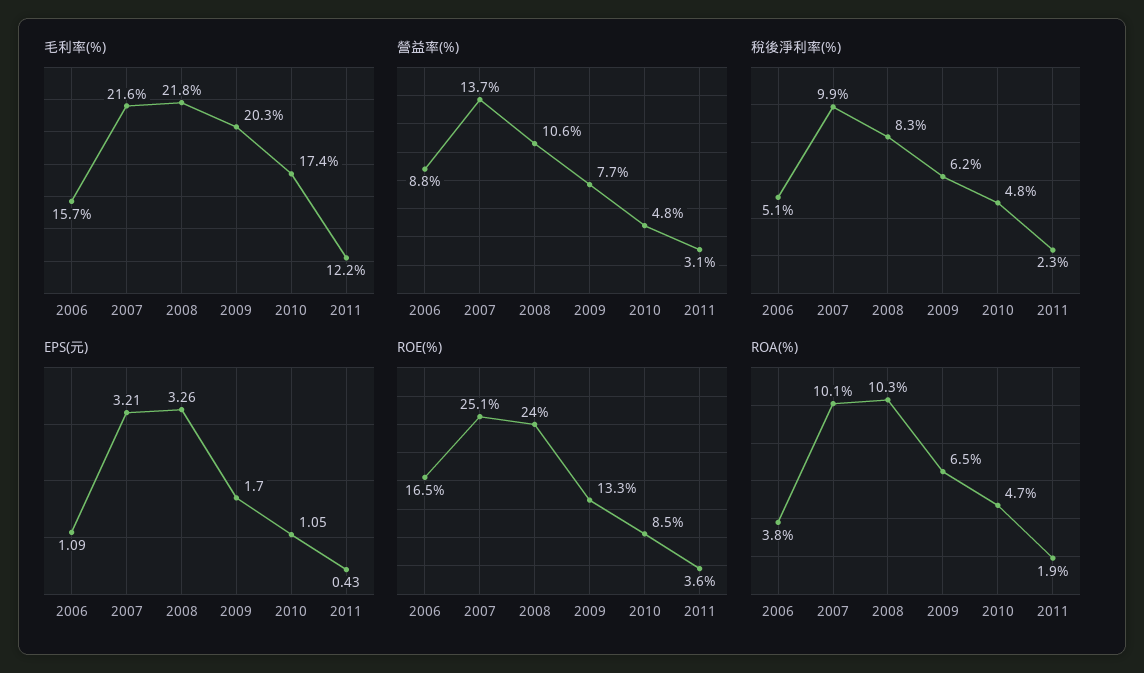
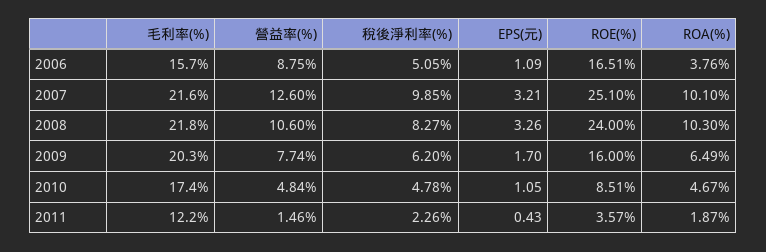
  {
    "毛利率(%)": {
      "2006": 15.7,
      "2007": 21.6,
      "2008": 21.8,
      "2009": 20.3,
      "2010": 17.4,
      "2011": 12.2
    },
    "營益率(%)": {
      "2006": 8.75,
-     "2007": 13.7,
+     "2007": 12.6,
      "2008": 10.6,
      "2009": 7.74,
      "2010": 4.84,
-     "2011": 3.1
+     "2011": 1.46
    },
    "稅後淨利率(%)": {
      "2006": 5.05,
      "2007": 9.85,
      "2008": 8.27,
      "2009": 6.2,
      "2010": 4.78,
      "2011": 2.26
    },
    "EPS(元)": {
      "2006": 1.09,
      "2007": 3.21,
      "2008": 3.26,
      "2009": 1.7,
      "2010": 1.05,
      "2011": 0.43
    },
    "ROE(%)": {
      "2006": 16.51,
      "2007": 25.1,
      "2008": 24,
-     "2009": 13.3,
+     "2009": 16,
      "2010": 8.51,
      "2011": 3.57
    },
    "ROA(%)": {
      "2006": 3.76,
      "2007": 10.1,
      "2008": 10.3,
      "2009": 6.49,
      "2010": 4.67,
      "2011": 1.87
    }
  }

